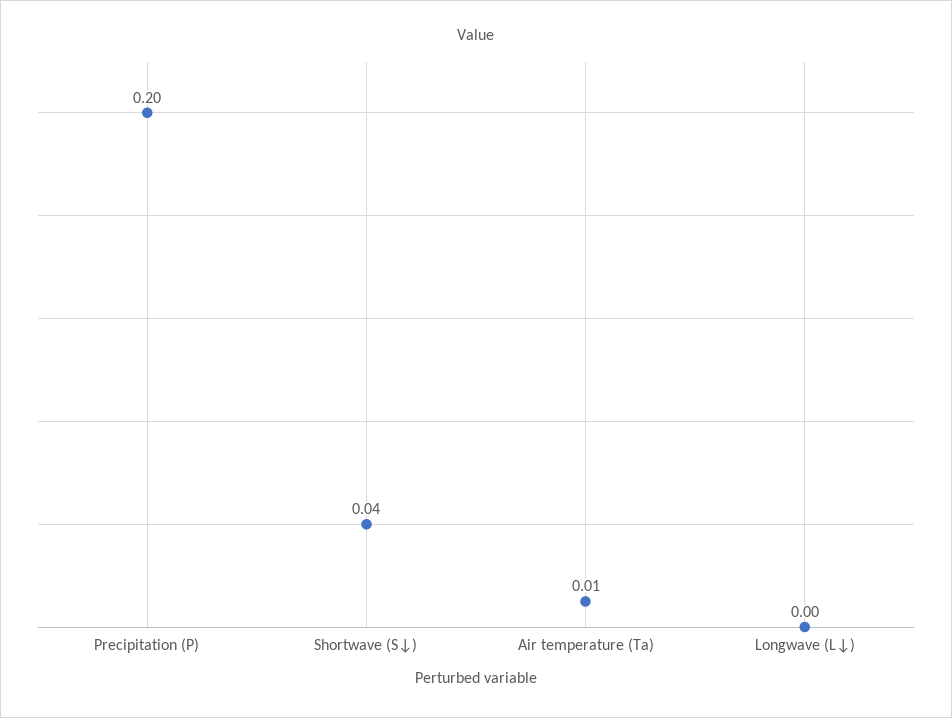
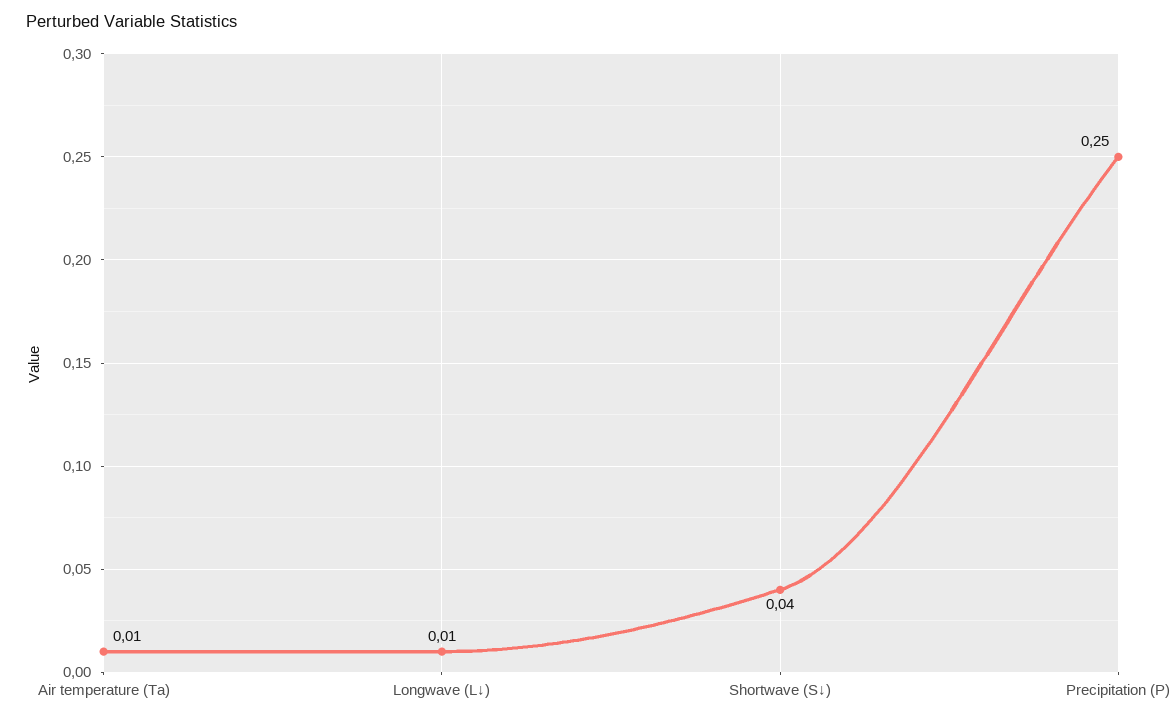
  {
-   "Precipitation (P)": 0.2,
+   "Precipitation (P)": 0.25,
    "Shortwave (S↓)": 0.04,
    "Air temperature (Ta)": 0.01,
-   "Longwave (L↓)": 0
+   "Longwave (L↓)": 0.01
  }

